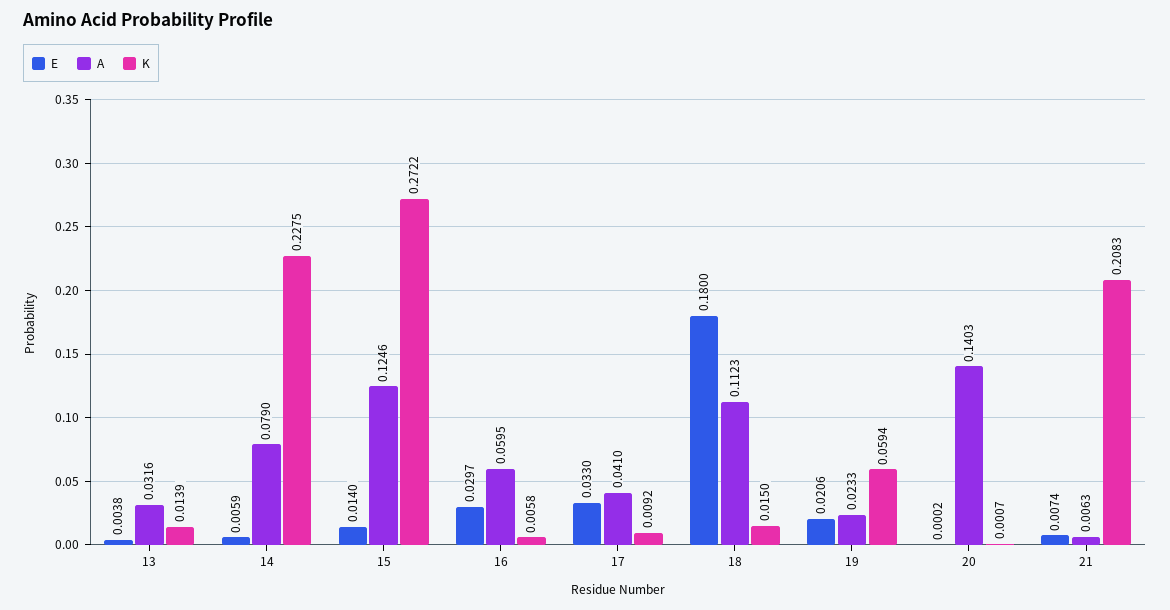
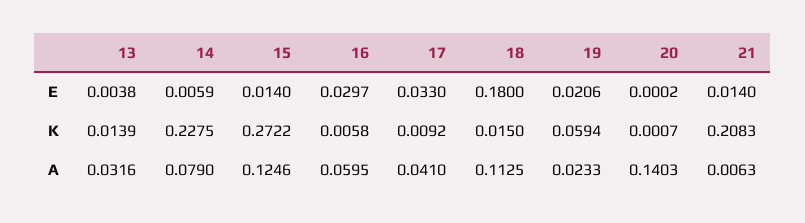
  {
    "E": {
      "13": 0.0038,
      "14": 0.0059,
      "15": 0.014,
      "16": 0.0297,
      "17": 0.033,
      "18": 0.18,
      "19": 0.0206,
      "20": 0.0002,
-     "21": 0.0074
+     "21": 0.014
    },
    "A": {
      "13": 0.0316,
      "14": 0.079,
      "15": 0.1246,
      "16": 0.0595,
      "17": 0.041,
-     "18": 0.1123,
+     "18": 0.1125,
      "19": 0.0233,
      "20": 0.1403,
      "21": 0.0063
    },
    "K": {
      "13": 0.0139,
      "14": 0.2275,
      "15": 0.2722,
      "16": 0.0058,
      "17": 0.0092,
      "18": 0.015,
      "19": 0.0594,
      "20": 0.0007,
      "21": 0.2083
    }
  }

